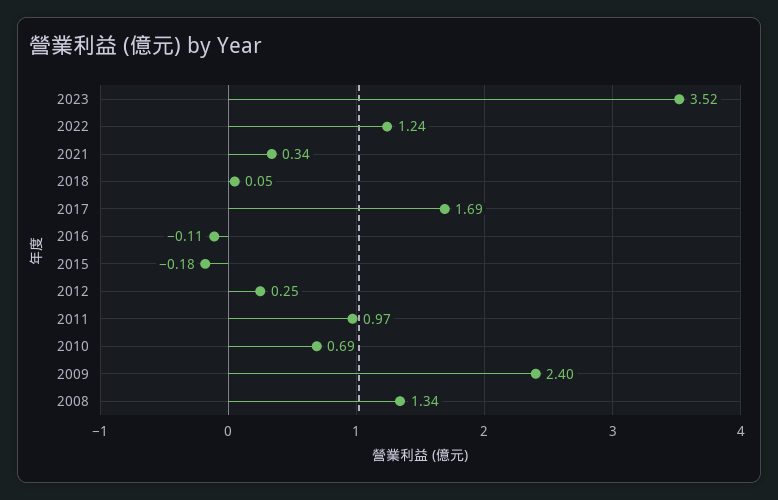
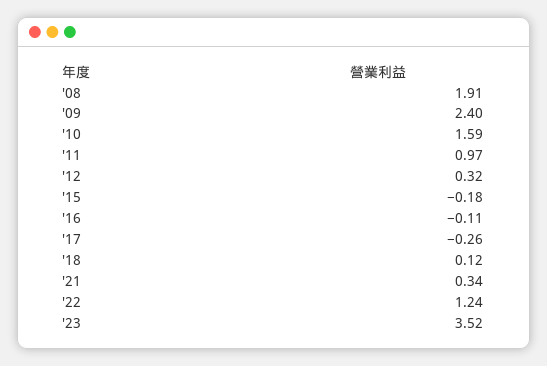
  {
    "2023": 3.52,
    "2022": 1.24,
    "2021": 0.34,
-   "2018": 0.05,
+   "2018": 0.12,
-   "2017": 1.69,
+   "2017": -0.26,
    "2016": -0.11,
    "2015": -0.18,
-   "2012": 0.25,
+   "2012": 0.32,
    "2011": 0.97,
-   "2010": 0.69,
+   "2010": 1.59,
    "2009": 2.4,
-   "2008": 1.34
+   "2008": 1.91
  }

